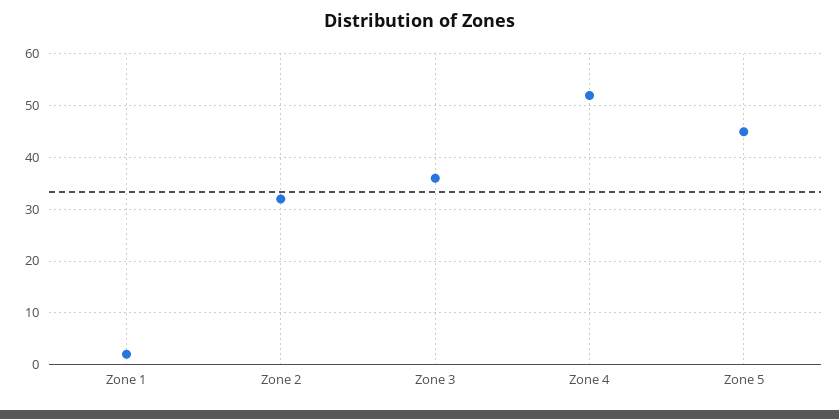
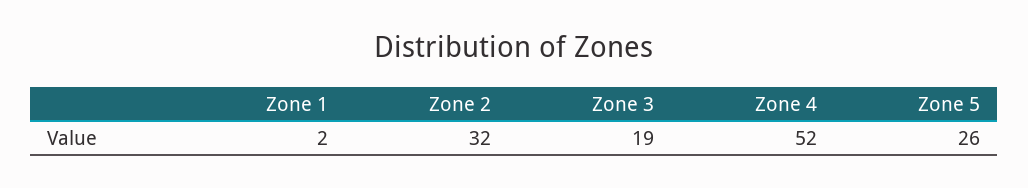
  {
    "Zone 1": 2,
    "Zone 2": 32,
-   "Zone 3": 35,
+   "Zone 3": 19,
    "Zone 4": 52,
-   "Zone 5": 45
+   "Zone 5": 26
  }

